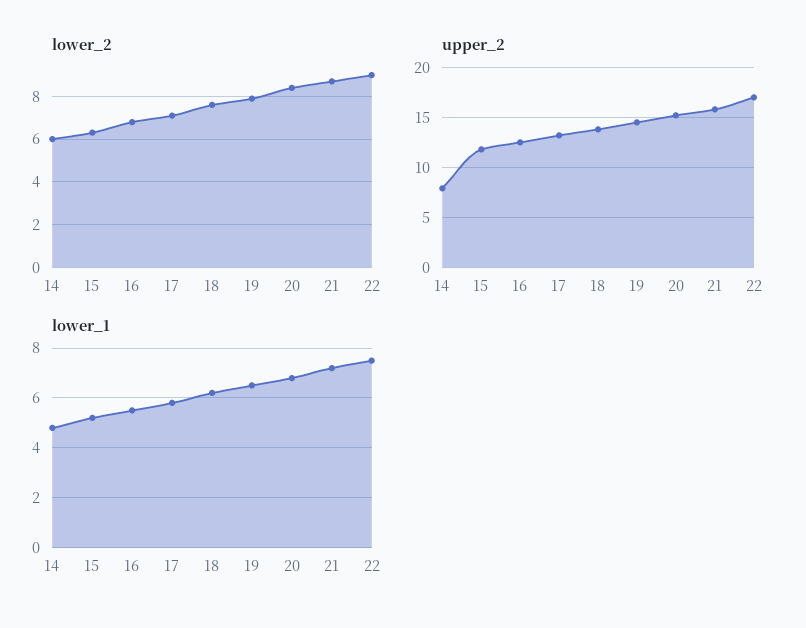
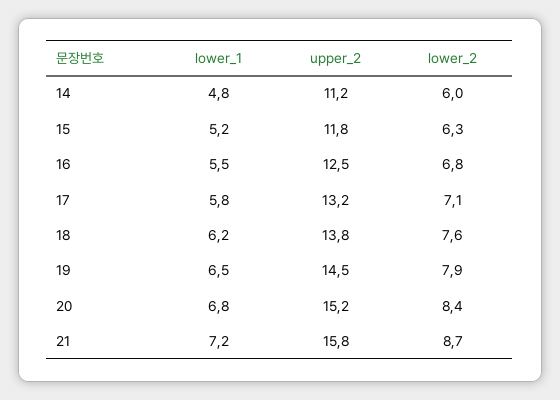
  {
    "lower_2": {
      "14": 6,
      "15": 6.3,
      "16": 6.8,
      "17": 7.1,
      "18": 7.6,
      "19": 7.9,
      "20": 8.4,
-     "21": 8.7,
+     "21": 8.7
-     "22": 9
    },
    "upper_2": {
-     "14": 8,
+     "14": 11.2,
      "15": 11.8,
      "16": 12.5,
      "17": 13.2,
      "18": 13.8,
      "19": 14.5,
      "20": 15.2,
-     "21": 15.8,
+     "21": 15.8
-     "22": 17
    },
    "lower_1": {
      "14": 4.8,
      "15": 5.2,
      "16": 5.5,
      "17": 5.8,
      "18": 6.2,
      "19": 6.5,
      "20": 6.8,
-     "21": 7.2,
+     "21": 7.2
-     "22": 7.5
    }
  }

